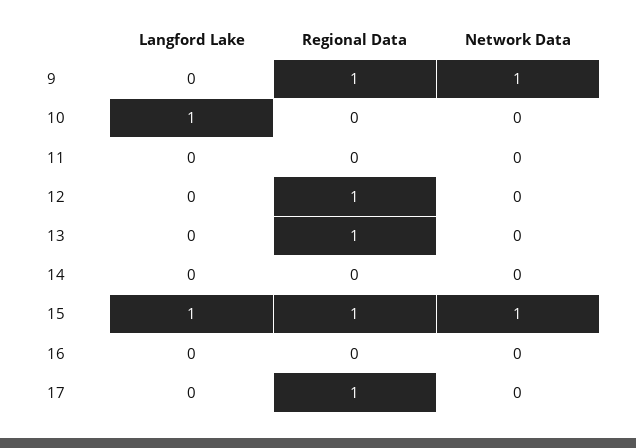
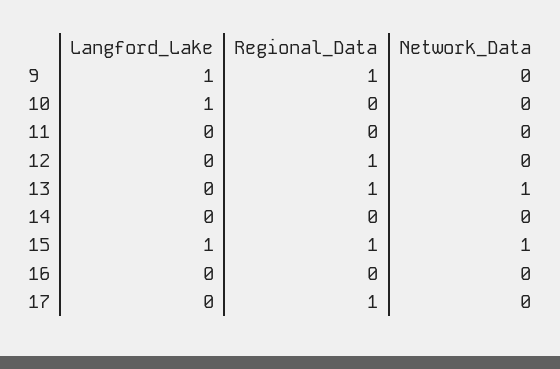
  {
    "Langford Lake": {
-     "9": 0,
+     "9": 1,
      "10": 1,
      "11": 0,
      "12": 0,
      "13": 0,
      "14": 0,
      "15": 1,
      "16": 0,
      "17": 0
    },
    "Regional Data": {
      "9": 1,
      "10": 0,
      "11": 0,
      "12": 1,
      "13": 1,
      "14": 0,
      "15": 1,
      "16": 0,
      "17": 1
    },
    "Network Data": {
-     "9": 1,
+     "9": 0,
      "10": 0,
      "11": 0,
      "12": 0,
-     "13": 0,
+     "13": 1,
      "14": 0,
      "15": 1,
      "16": 0,
      "17": 0
    }
  }

